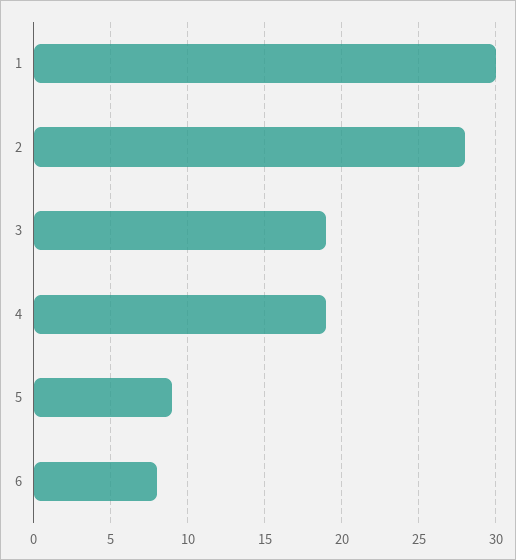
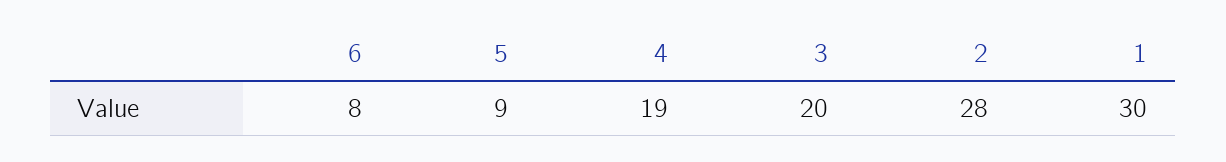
  {
    "1": 30,
    "2": 28,
-   "3": 19,
+   "3": 20,
    "4": 19,
    "5": 9,
    "6": 8
  }

